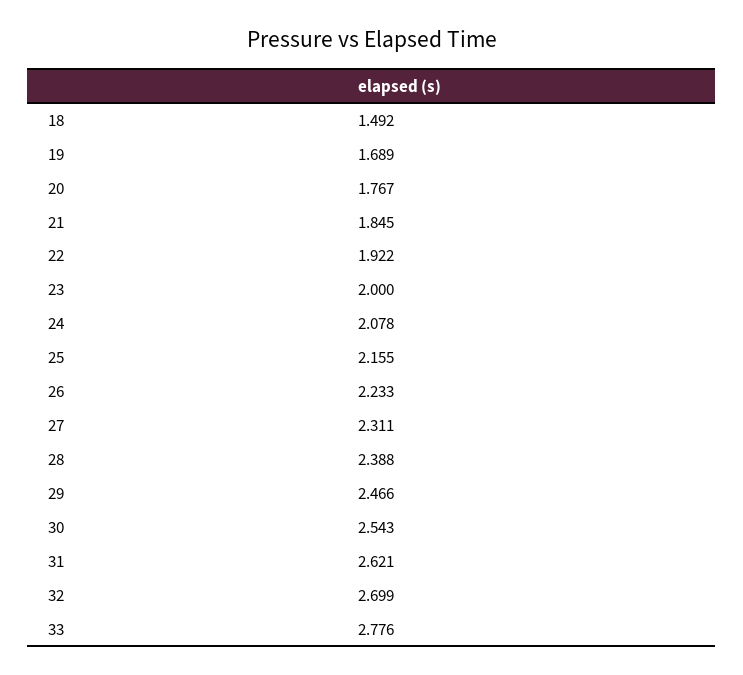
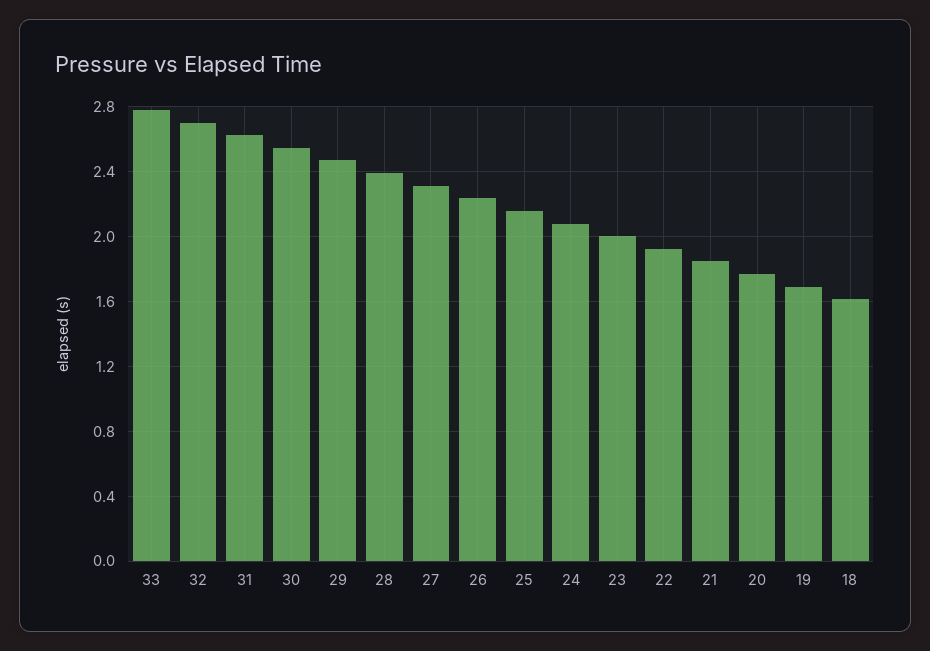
  {
-   "18": 1.492,
+   "18": 1.6,
    "19": 1.689,
    "20": 1.767,
    "21": 1.845,
    "22": 1.922,
    "23": 2,
    "24": 2.078,
    "25": 2.155,
    "26": 2.233,
    "27": 2.311,
    "28": 2.388,
    "29": 2.466,
    "30": 2.543,
    "31": 2.621,
    "32": 2.699,
    "33": 2.776
  }

